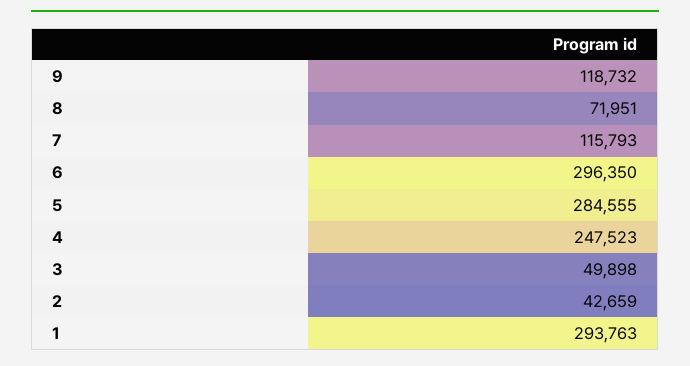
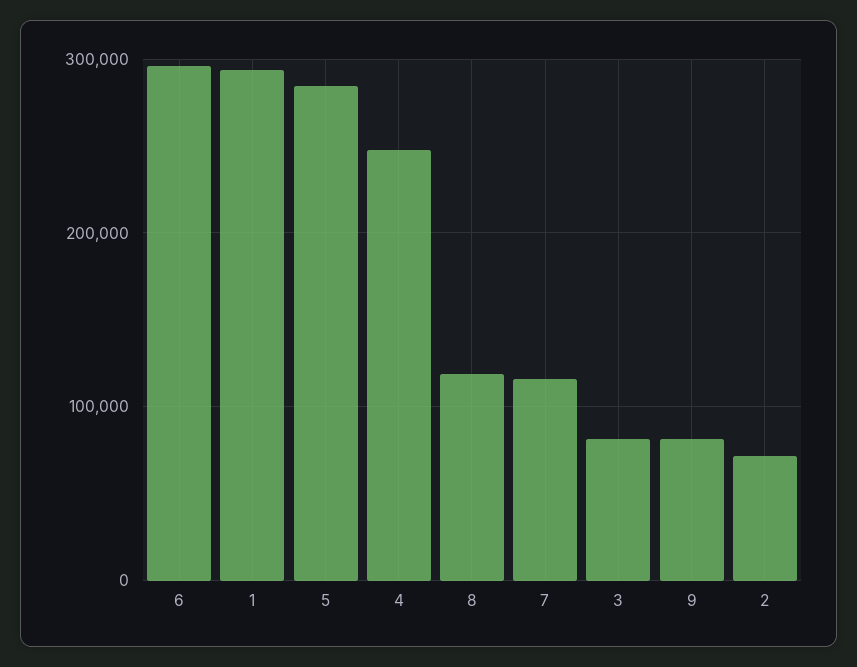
  {
-   "9": 118732,
+   "9": 80000,
-   "8": 71951,
+   "8": 120000,
    "7": 115793,
    "6": 296350,
    "5": 284555,
    "4": 247523,
-   "3": 49898,
+   "3": 80000,
-   "2": 42659,
+   "2": 70000,
    "1": 293763
  }

